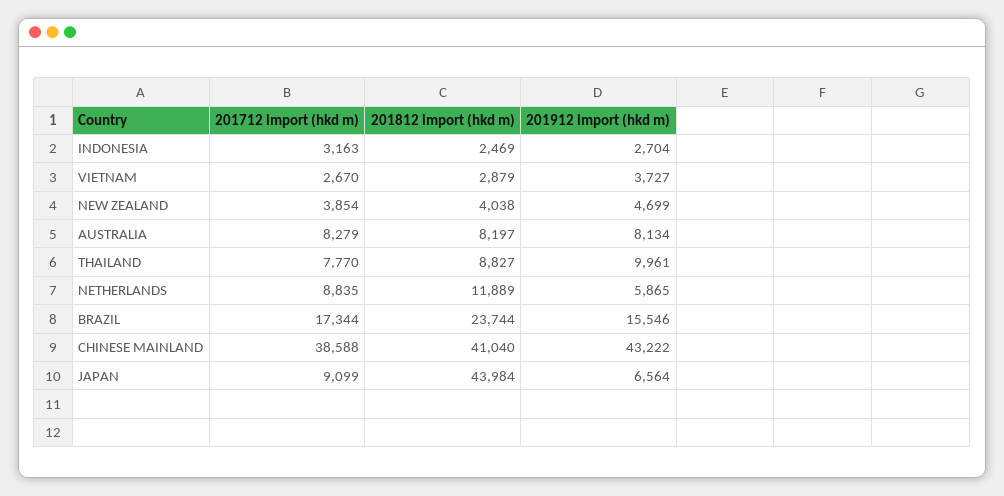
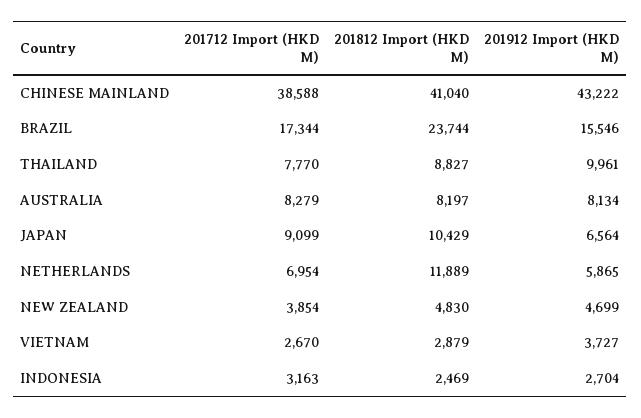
  {
    "201712 import (hkd m)": {
      "INDONESIA": 3163,
      "VIETNAM": 2670,
      "NEW ZEALAND": 3854,
      "AUSTRALIA": 8279,
      "THAILAND": 7770,
-     "NETHERLANDS": 8835,
+     "NETHERLANDS": 6954,
      "BRAZIL": 17344,
      "CHINESE MAINLAND": 38588,
      "JAPAN": 9099
    },
    "201812 import (hkd m)": {
      "INDONESIA": 2469,
      "VIETNAM": 2879,
-     "NEW ZEALAND": 4038,
+     "NEW ZEALAND": 4830,
      "AUSTRALIA": 8197,
      "THAILAND": 8827,
      "NETHERLANDS": 11889,
      "BRAZIL": 23744,
      "CHINESE MAINLAND": 41040,
-     "JAPAN": 43984
+     "JAPAN": 10429
    },
    "201912 import (hkd m)": {
      "INDONESIA": 2704,
      "VIETNAM": 3727,
      "NEW ZEALAND": 4699,
      "AUSTRALIA": 8134,
      "THAILAND": 9961,
      "NETHERLANDS": 5865,
      "BRAZIL": 15546,
      "CHINESE MAINLAND": 43222,
      "JAPAN": 6564
    }
  }

